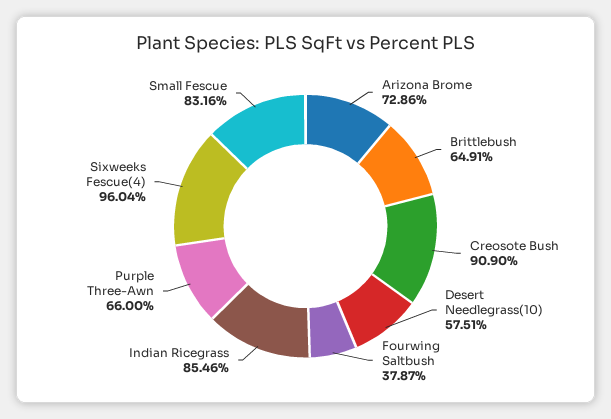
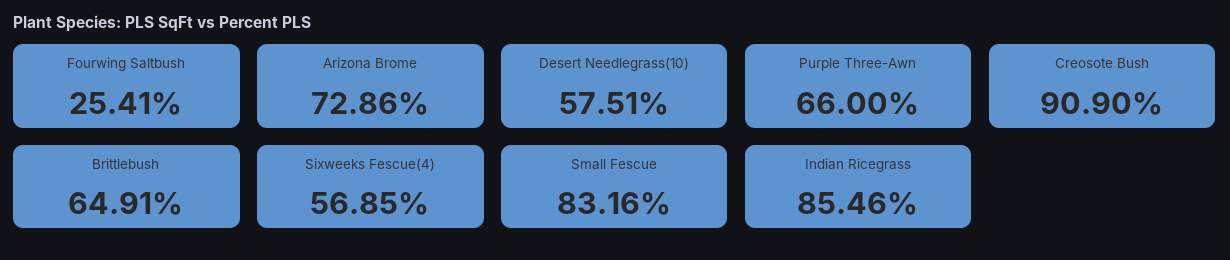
  {
    "Arizona Brome": 72.86,
    "Brittlebush": 64.91,
    "Creosote Bush": 90.9,
    "Desert Needlegrass(10)": 57.51,
-   "Fourwing Saltbush": 37.87,
+   "Fourwing Saltbush": 25.41,
    "Indian Ricegrass": 85.46,
    "Purple Three-Awn": 66,
-   "Sixweeks Fescue(4)": 96.04,
+   "Sixweeks Fescue(4)": 56.85,
    "Small Fescue": 83.16
  }

